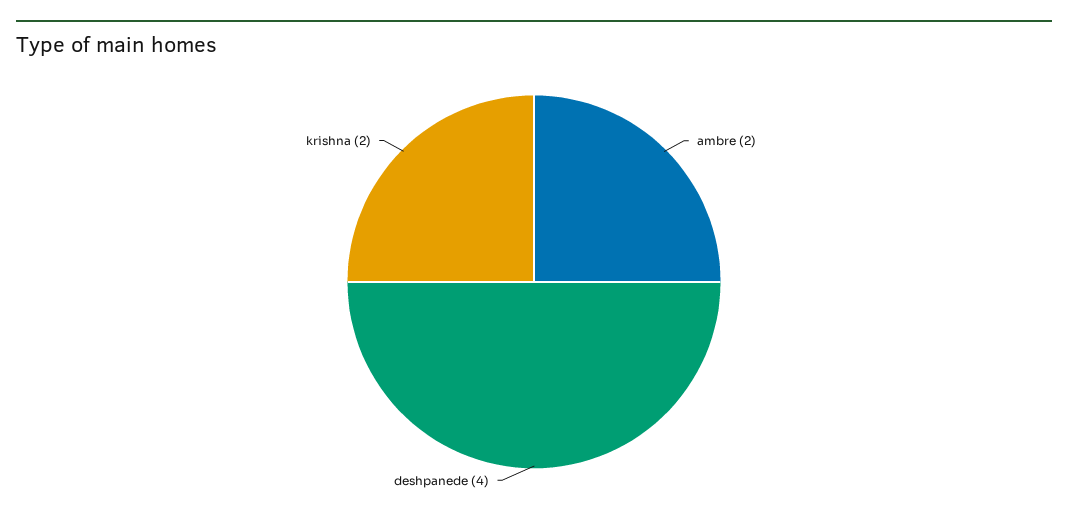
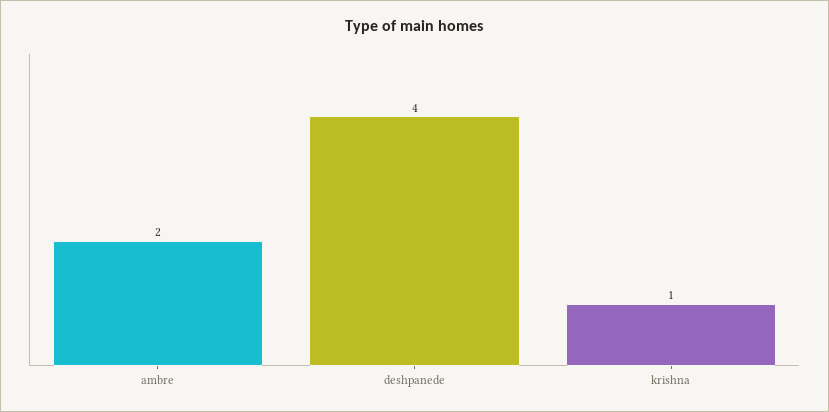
  {
    "ambre": 2,
    "deshpanede": 4,
-   "krishna": 2
+   "krishna": 1
  }

